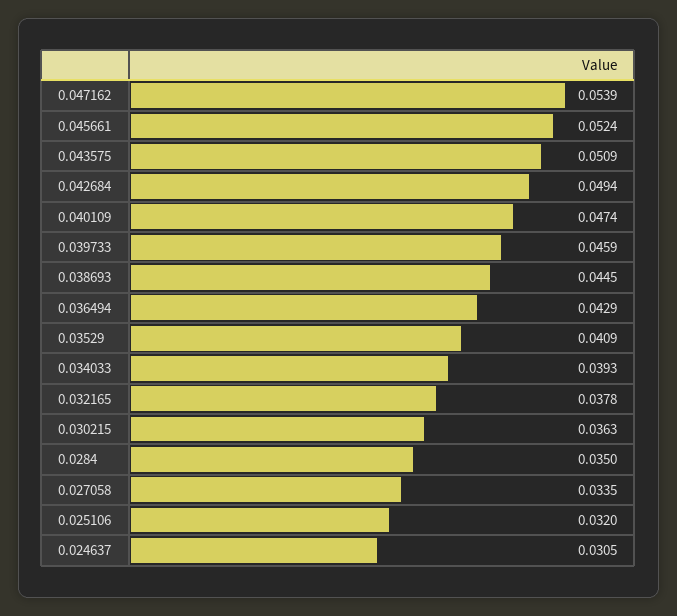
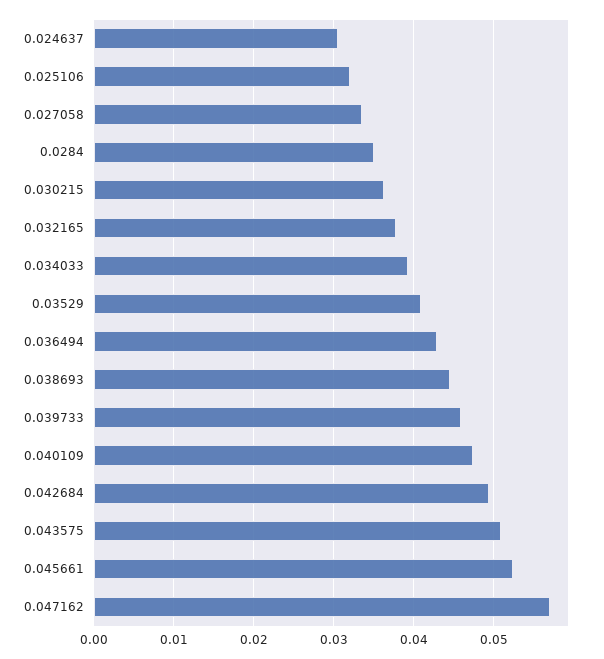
  {
-   "0.047162": 0.0539,
+   "0.047162": 0.057,
    "0.045661": 0.0524,
    "0.043575": 0.0509,
    "0.042684": 0.0494,
    "0.040109": 0.0474,
    "0.039733": 0.0459,
    "0.038693": 0.0445,
    "0.036494": 0.0429,
    "0.03529": 0.0409,
    "0.034033": 0.0393,
    "0.032165": 0.0378,
    "0.030215": 0.0363,
    "0.0284": 0.035,
    "0.027058": 0.0335,
    "0.025106": 0.032,
    "0.024637": 0.0305
  }

